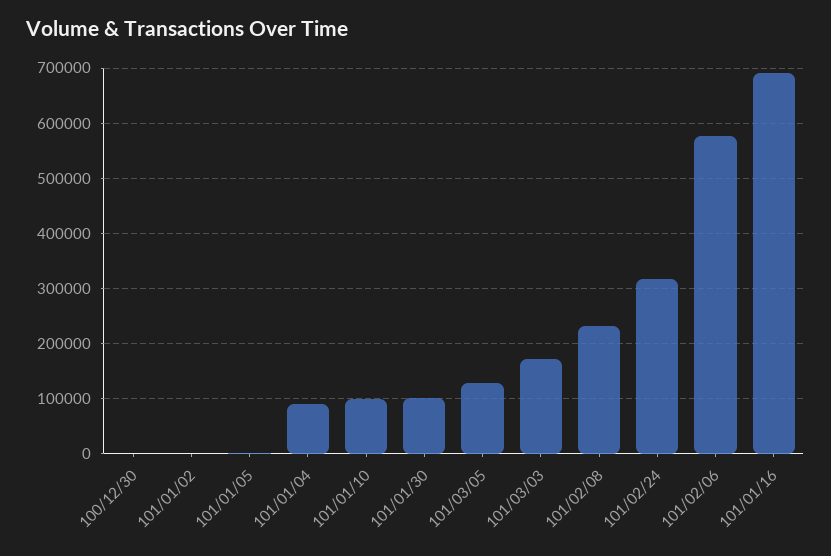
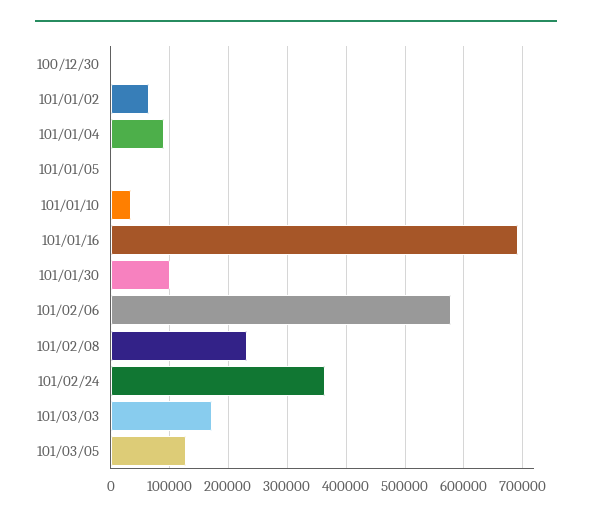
  {
    "100/12/30": 0,
-   "101/01/02": 0,
+   "101/01/02": 60000,
    "101/01/05": 0,
    "101/01/04": 100000,
-   "101/01/10": 100000,
+   "101/01/10": 40000,
    "101/01/30": 100000,
    "101/03/05": 120000,
    "101/03/03": 180000,
    "101/02/08": 240000,
-   "101/02/24": 320000,
+   "101/02/24": 360000,
    "101/02/06": 580000,
    "101/01/16": 700000
  }

